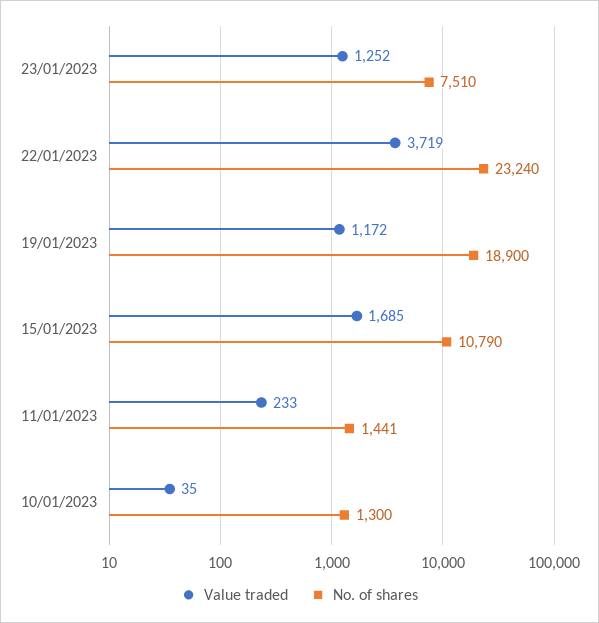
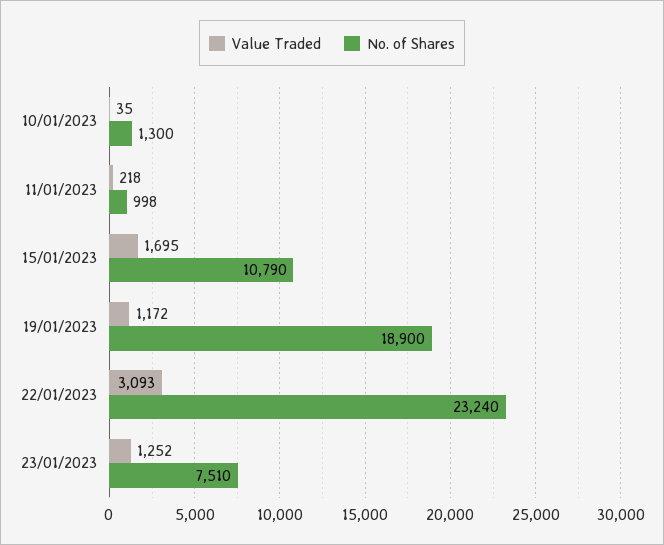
  {
    "Value traded": {
      "23/01/2023": 1252,
-     "22/01/2023": 3719,
+     "22/01/2023": 3093,
      "19/01/2023": 1172,
-     "15/01/2023": 1685,
+     "15/01/2023": 1695,
-     "11/01/2023": 233,
+     "11/01/2023": 218,
      "10/01/2023": 35
    },
    "No. of shares": {
      "23/01/2023": 7510,
      "22/01/2023": 23240,
      "19/01/2023": 18900,
      "15/01/2023": 10790,
-     "11/01/2023": 1441,
+     "11/01/2023": 998,
      "10/01/2023": 1300
    }
  }

